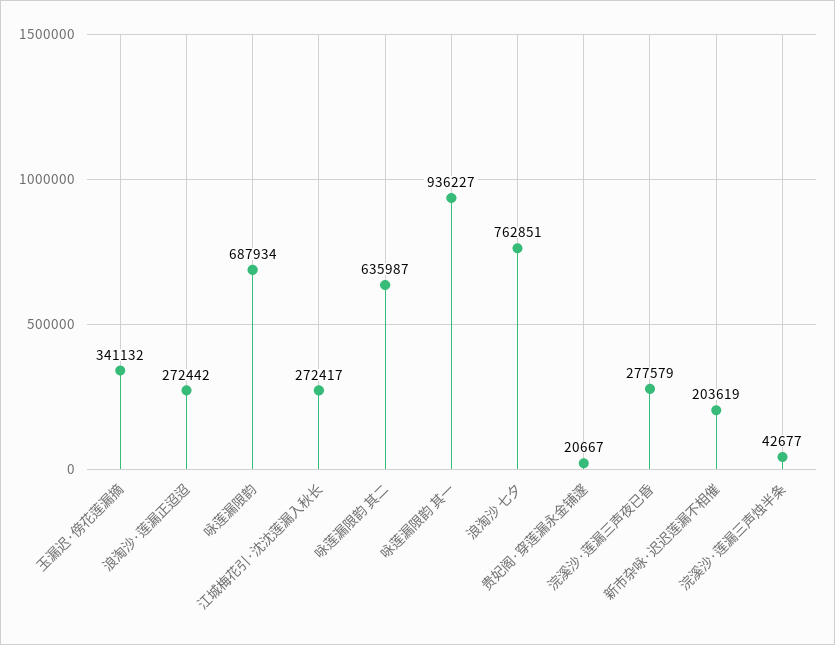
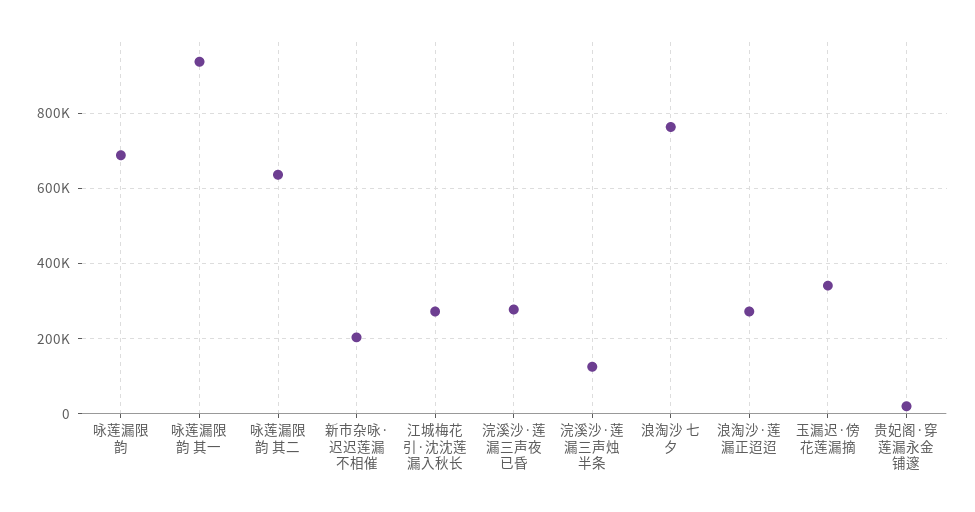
  {
    "玉漏迟·傍花莲漏摘": 341132,
    "浪淘沙·莲漏正迢迢": 272442,
    "咏莲漏限韵": 687934,
    "江城梅花引·沈沈莲漏入秋长": 272417,
    "咏莲漏限韵 其二": 635987,
    "咏莲漏限韵 其一": 936227,
    "浪淘沙 七夕": 762851,
    "贵妃阁·穿莲漏永金铺邃": 20667,
    "浣溪沙·莲漏三声夜已昏": 277579,
    "新市杂咏·迟迟莲漏不相催": 203619,
-   "浣溪沙·莲漏三声烛半条": 42677
+   "浣溪沙·莲漏三声烛半条": 120000
  }

